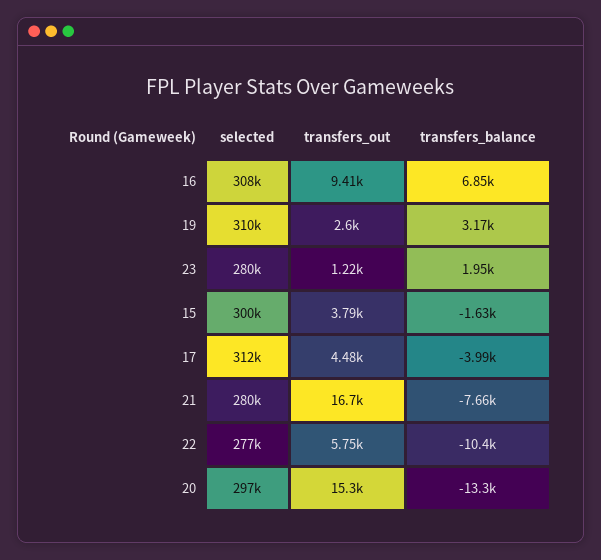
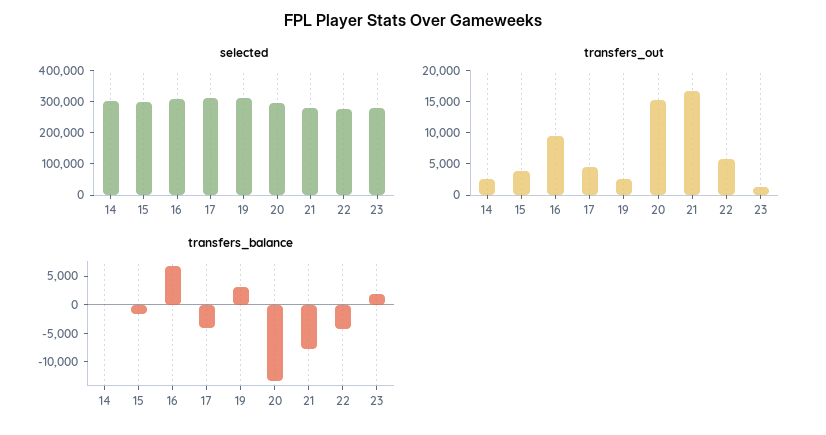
  {
    "selected": {
      "16": 308000,
      "19": 310000,
      "23": 280000,
      "15": 300000,
      "17": 312000,
      "21": 280000,
      "22": 277000,
-     "20": 297000
+     "20": 297000,
+     "14": 300000
    },
    "transfers_out": {
      "16": 9410,
      "19": 2600,
      "23": 1220,
      "15": 3790,
      "17": 4480,
      "21": 16700,
      "22": 5750,
-     "20": 15300
+     "20": 15300,
+     "14": 2500
    },
    "transfers_balance": {
      "16": 6850,
      "19": 3170,
      "23": 1950,
      "15": -1630,
      "17": -3990,
      "21": -7660,
-     "22": -10400,
+     "22": -5000,
-     "20": -13300
+     "20": -13300,
+     "14": 0
    }
  }

